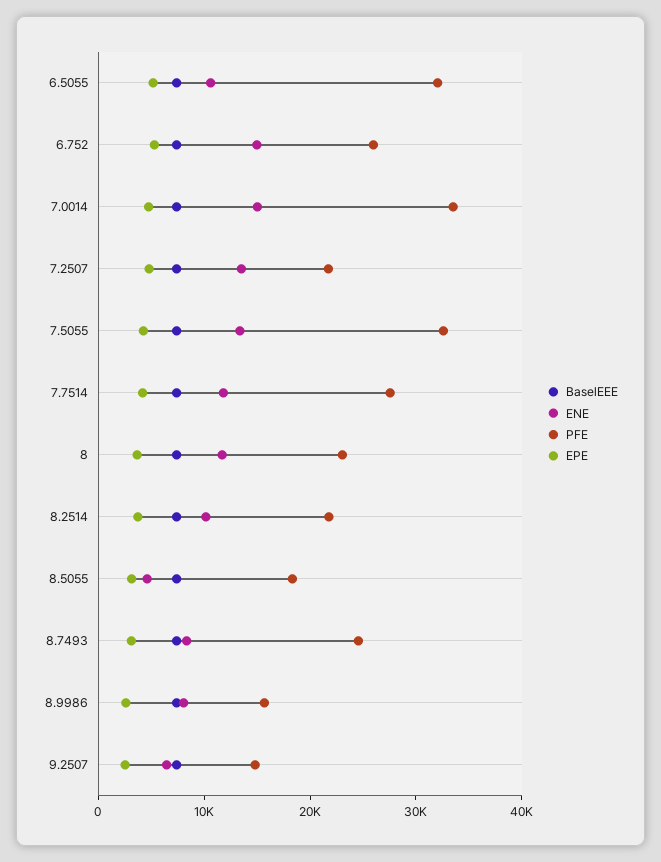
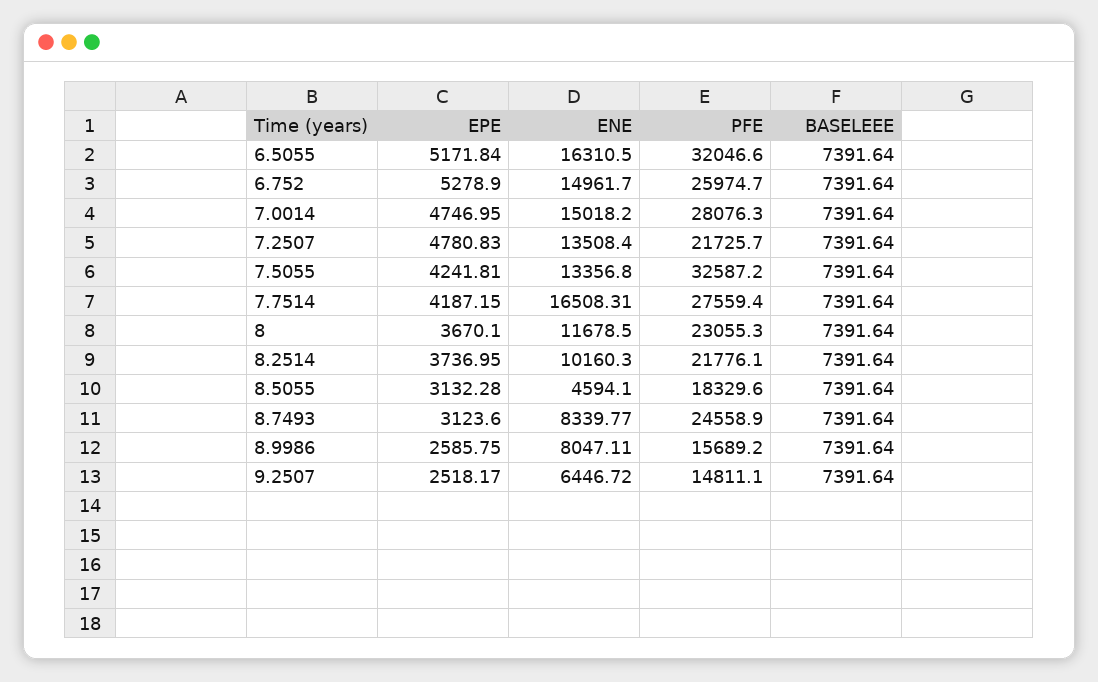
  {
    "BaselEEE": {
      "6.5055": 7391.64,
      "6.752": 7391.64,
      "7.0014": 7391.64,
      "7.2507": 7391.64,
      "7.5055": 7391.64,
      "7.7514": 7391.64,
      "8": 7391.64,
      "8.2514": 7391.64,
      "8.5055": 7391.64,
      "8.7493": 7391.64,
      "8.9986": 7391.64,
      "9.2507": 7391.64
    },
    "ENE": {
-     "6.5055": 10000,
+     "6.5055": 16310.5,
      "6.752": 14961.7,
      "7.0014": 15018.2,
      "7.2507": 13508.4,
      "7.5055": 13356.8,
-     "7.7514": 12000,
+     "7.7514": 16508.31,
      "8": 11678.5,
      "8.2514": 10160.3,
      "8.5055": 4594.1,
      "8.7493": 8339.77,
      "8.9986": 8047.11,
      "9.2507": 6446.72
    },
    "PFE": {
      "6.5055": 32046.6,
      "6.752": 25974.7,
-     "7.0014": 34000,
+     "7.0014": 28076.3,
      "7.2507": 21725.7,
      "7.5055": 32587.2,
      "7.7514": 27559.4,
      "8": 23055.3,
      "8.2514": 21776.1,
      "8.5055": 18329.6,
      "8.7493": 24558.9,
      "8.9986": 15689.2,
      "9.2507": 14811.1
    },
    "EPE": {
      "6.5055": 5171.84,
      "6.752": 5278.9,
      "7.0014": 4746.95,
      "7.2507": 4780.83,
      "7.5055": 4241.81,
      "7.7514": 4187.15,
      "8": 3670.1,
      "8.2514": 3736.95,
      "8.5055": 3132.28,
      "8.7493": 3123.6,
      "8.9986": 2585.75,
      "9.2507": 2518.17
    }
  }

